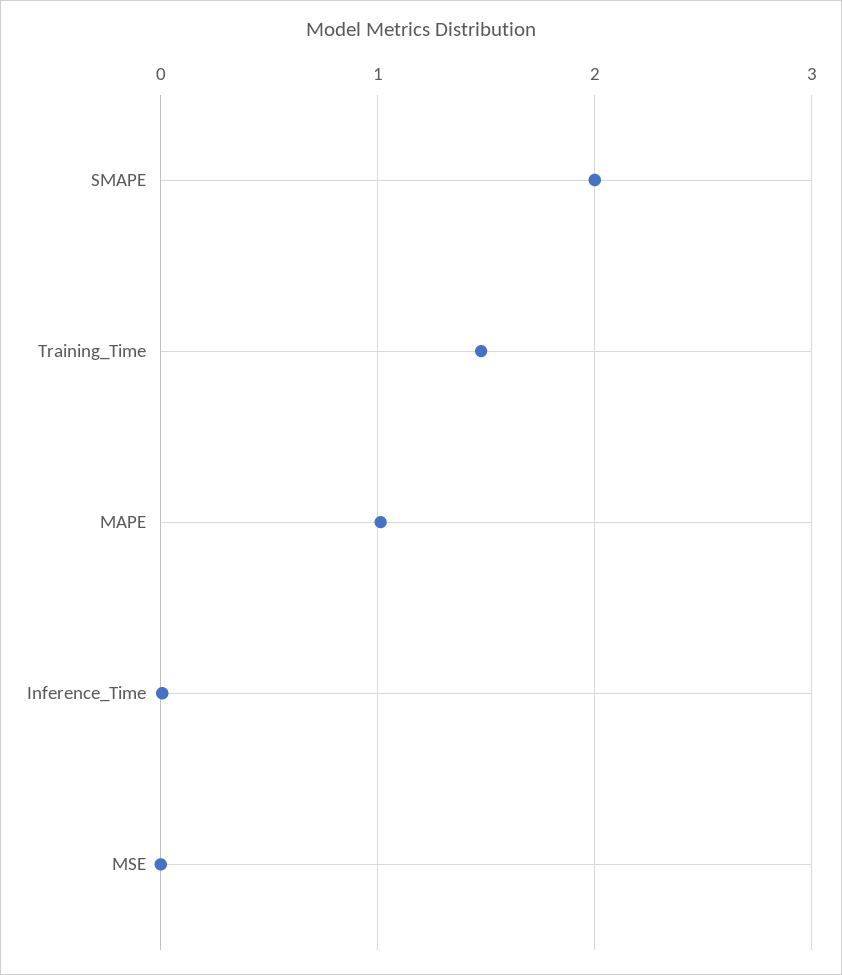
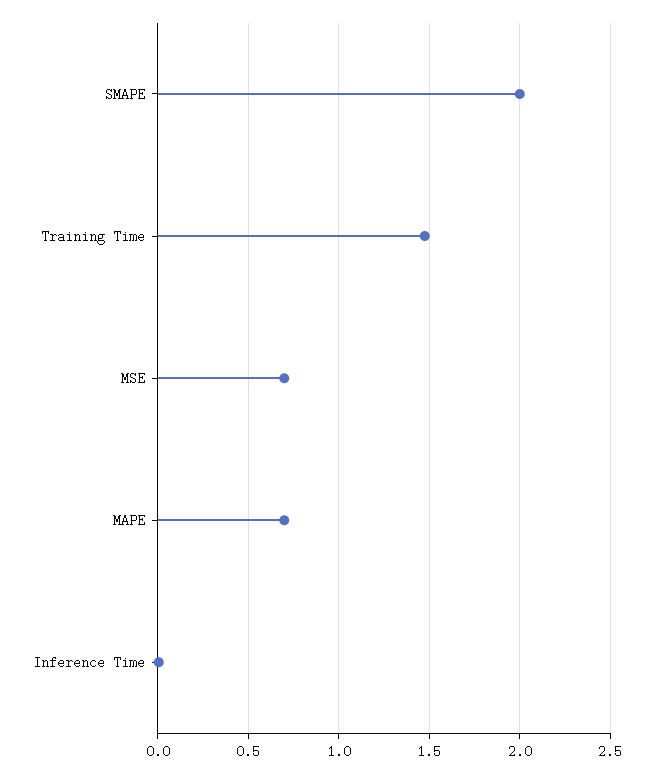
  {
    "SMAPE": 2,
    "Training_Time": 1.5,
-   "MAPE": 1,
+   "MAPE": 0.7,
    "Inference_Time": 0,
-   "MSE": 0
+   "MSE": 0.7
  }

